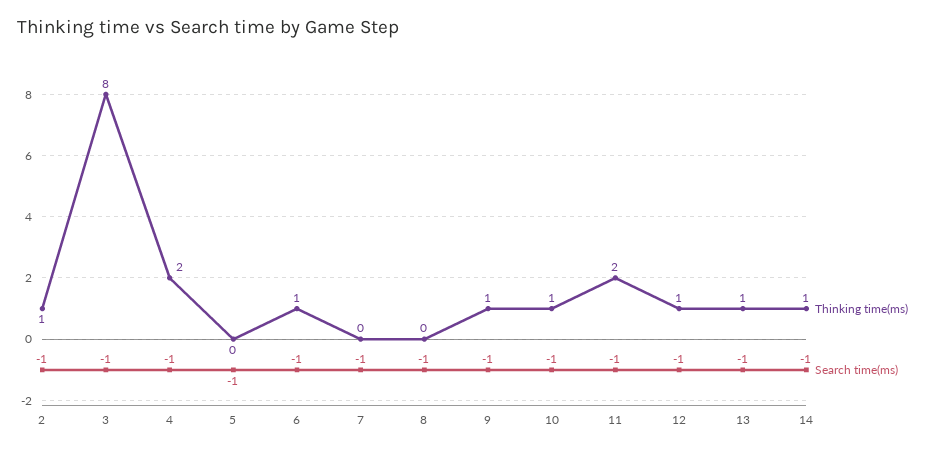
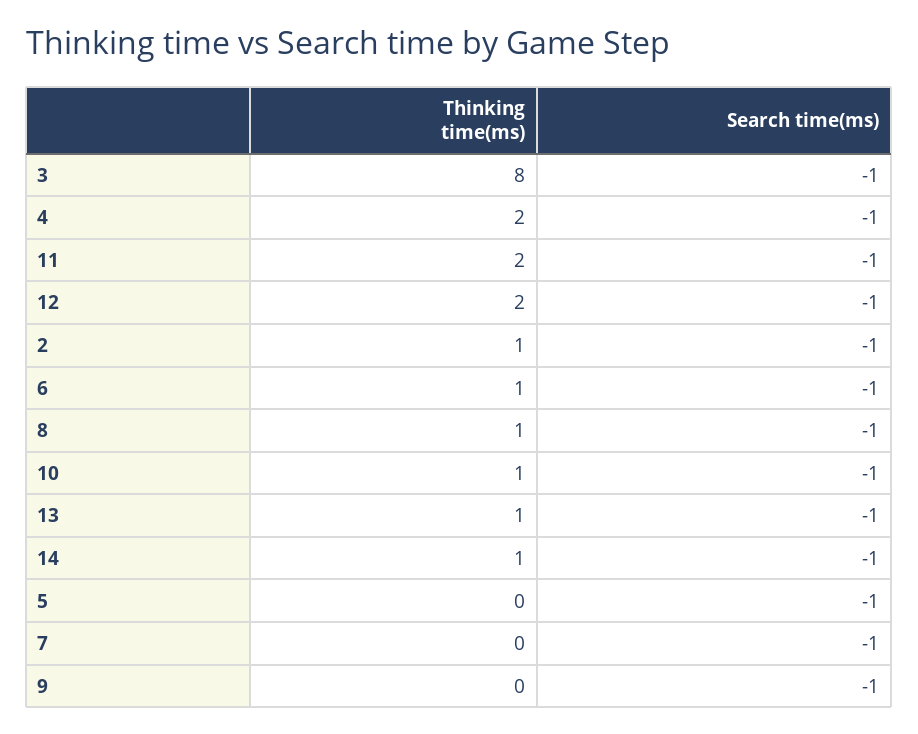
  {
    "Thinking time(ms)": {
      "2": 1,
      "3": 8,
      "4": 2,
      "5": 0,
      "6": 1,
      "7": 0,
-     "8": 0,
+     "8": 1,
-     "9": 1,
+     "9": 0,
      "10": 1,
      "11": 2,
-     "12": 1,
+     "12": 2,
      "13": 1,
      "14": 1
    },
    "Search time(ms)": {
      "2": -1,
      "3": -1,
      "4": -1,
      "5": -1,
      "6": -1,
      "7": -1,
      "8": -1,
      "9": -1,
      "10": -1,
      "11": -1,
      "12": -1,
      "13": -1,
      "14": -1
    }
  }

